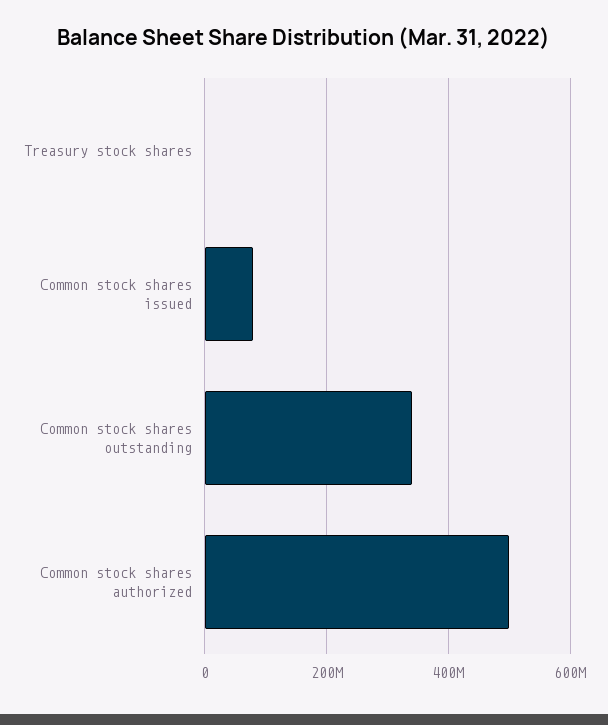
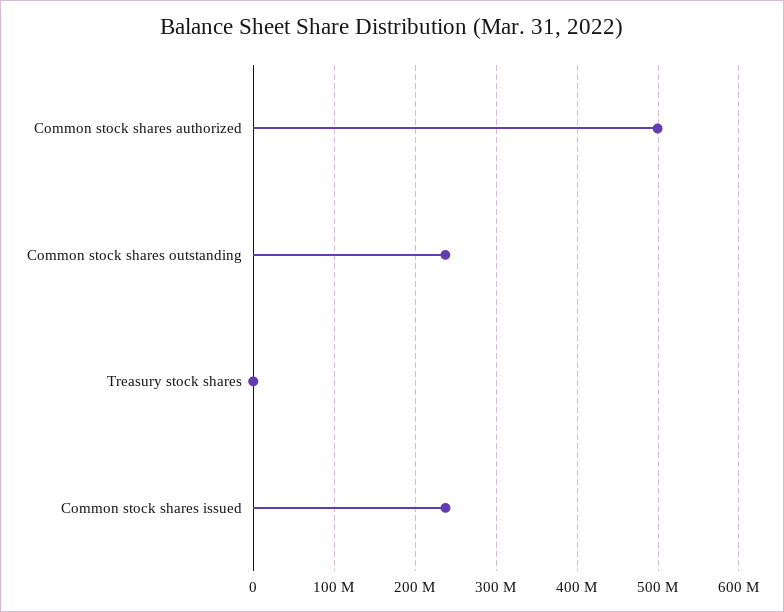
  {
    "Treasury stock shares": 0,
-   "Common stock shares issued": 80000000,
+   "Common stock shares issued": 240000000,
-   "Common stock shares outstanding": 340000000,
+   "Common stock shares outstanding": 240000000,
    "Common stock shares authorized": 500000000
  }

